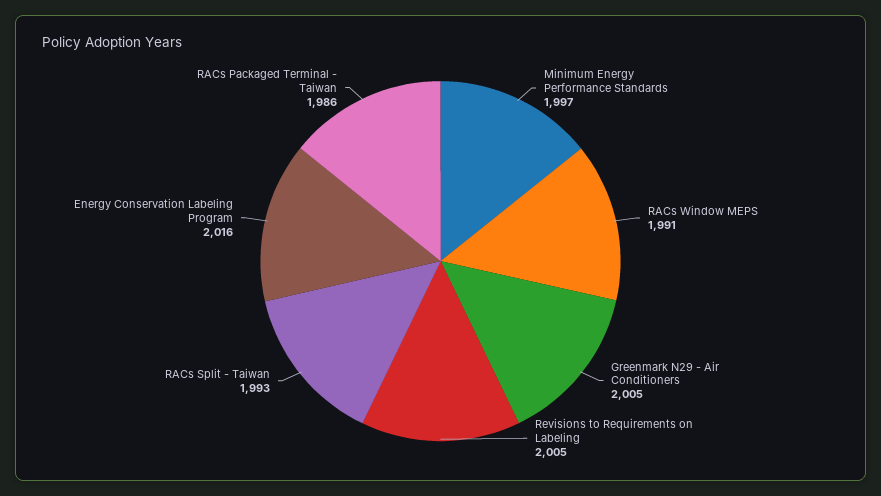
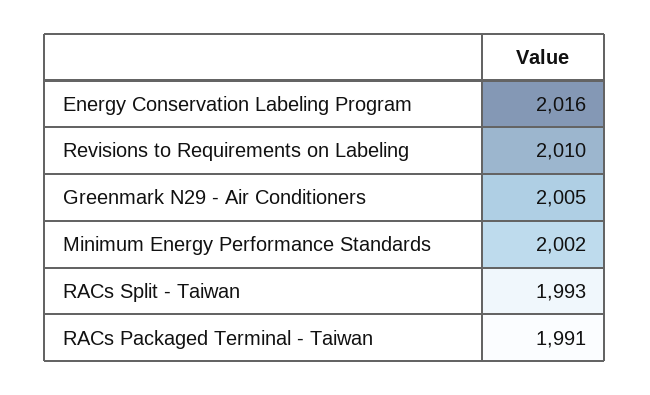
  {
-   "Minimum Energy Performance Standards": 1997,
+   "Minimum Energy Performance Standards": 2002,
-   "RACs Window MEPS": 1991,
    "Greenmark N29 - Air Conditioners": 2005,
-   "Revisions to Requirements on Labeling": 2005,
+   "Revisions to Requirements on Labeling": 2010,
    "RACs Split - Taiwan": 1993,
    "Energy Conservation Labeling Program": 2016,
-   "RACs Packaged Terminal - Taiwan": 1986
+   "RACs Packaged Terminal - Taiwan": 1991
  }

